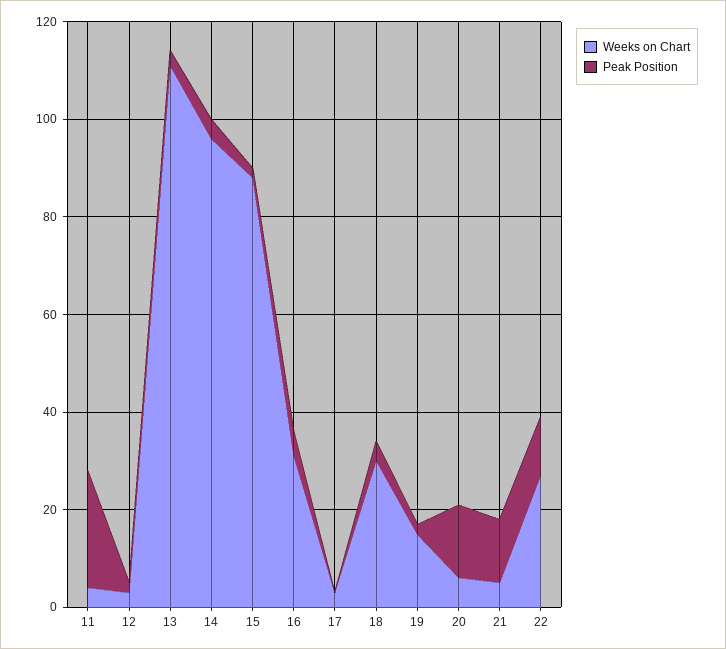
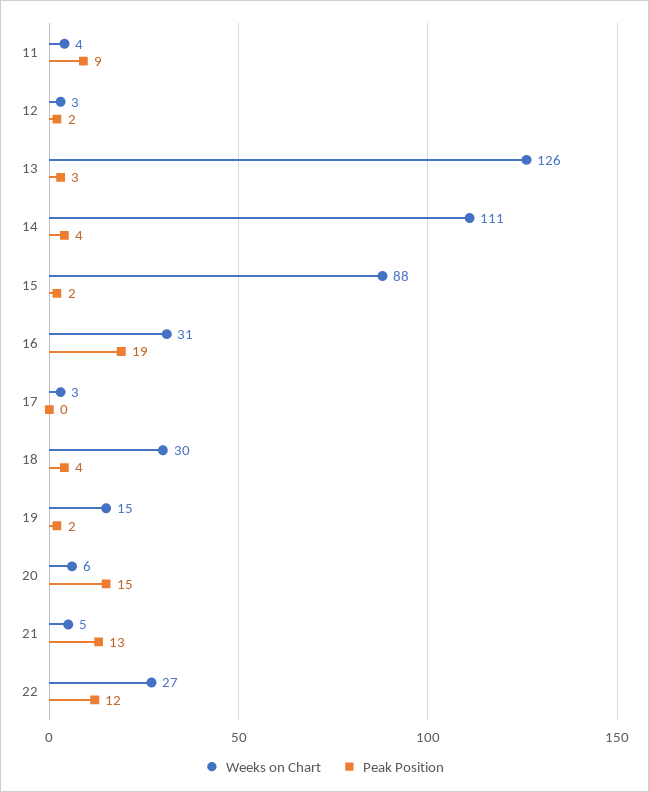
  {
    "Weeks on Chart": {
      "11": 4,
      "12": 3,
-     "13": 110,
+     "13": 126,
-     "14": 95,
+     "14": 111,
      "15": 88,
      "16": 31,
      "17": 3,
      "18": 30,
      "19": 15,
      "20": 6,
      "21": 5,
      "22": 27
    },
    "Peak Position": {
-     "11": 25,
+     "11": 9,
      "12": 2,
      "13": 3,
      "14": 4,
      "15": 2,
-     "16": 5,
+     "16": 19,
      "17": 0,
      "18": 4,
      "19": 2,
      "20": 15,
      "21": 13,
      "22": 12
    }
  }

